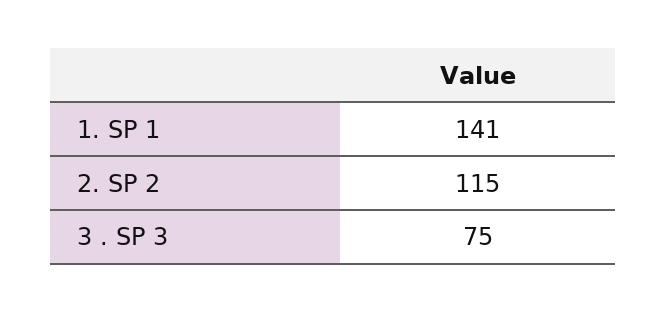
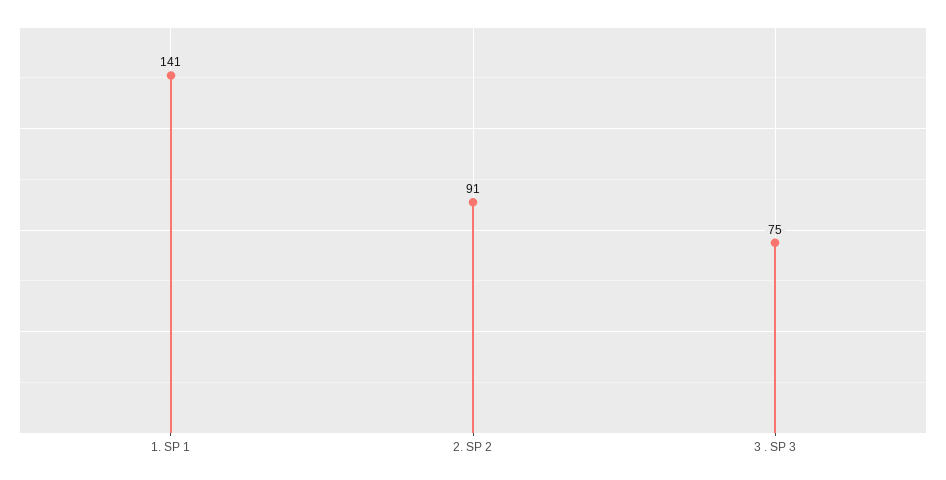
  {
    "1. SP 1": 141,
-   "2. SP 2": 115,
+   "2. SP 2": 91,
    "3 . SP 3": 75
  }

